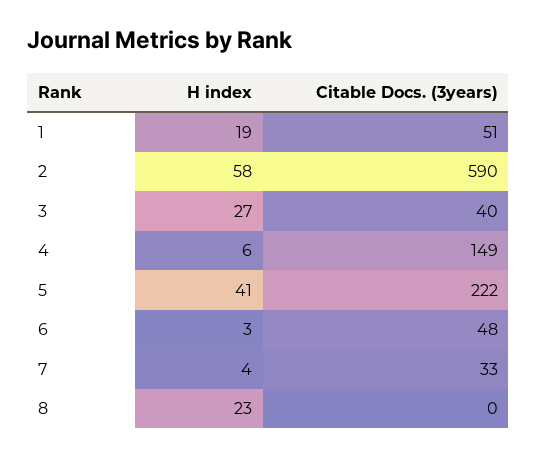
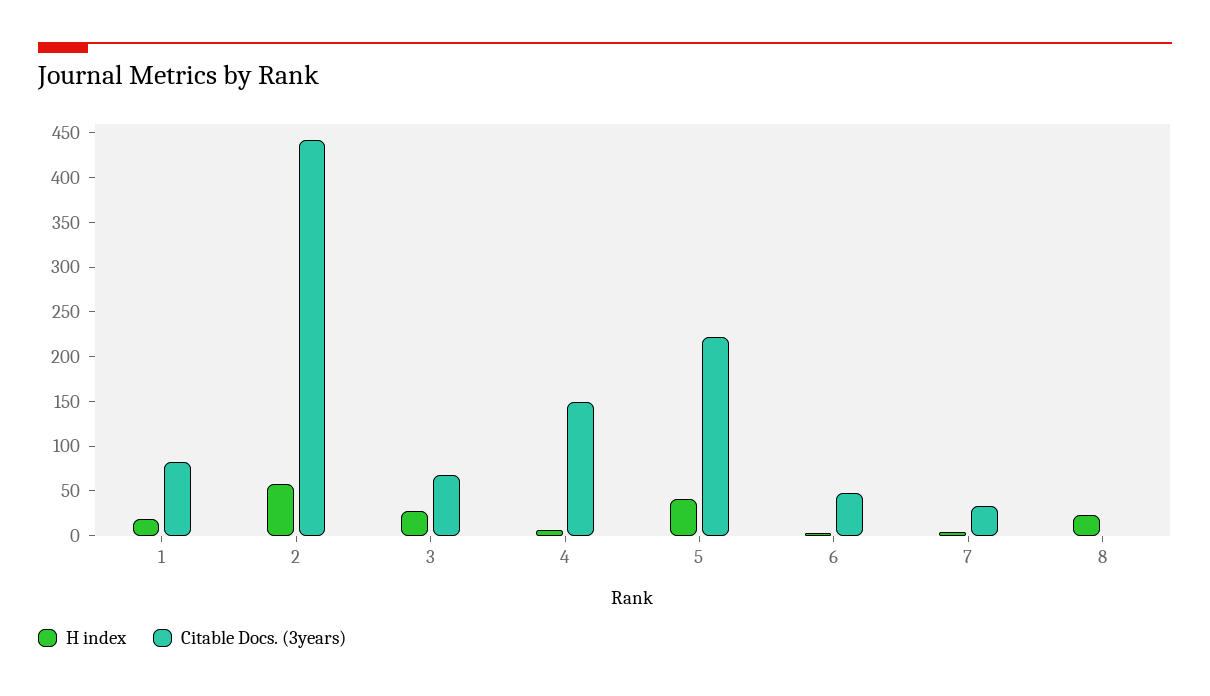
  {
    "H index": {
      "1": 19,
      "2": 58,
      "3": 27,
      "4": 6,
      "5": 41,
      "6": 3,
      "7": 4,
      "8": 23
    },
    "Citable Docs. (3years)": {
-     "1": 51,
+     "1": 80,
-     "2": 590,
+     "2": 440,
-     "3": 40,
+     "3": 70,
      "4": 149,
      "5": 222,
      "6": 48,
      "7": 33,
      "8": 0
    }
  }

